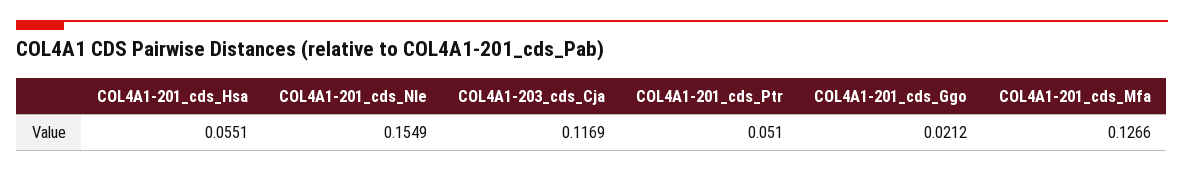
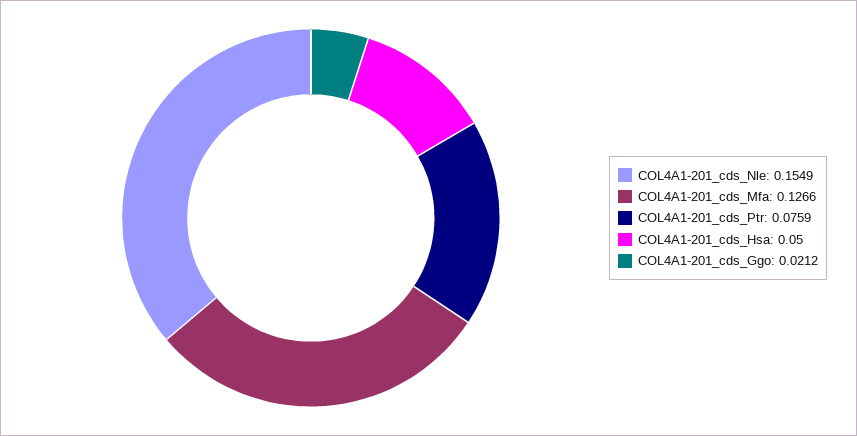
  {
-   "COL4A1-201_cds_Hsa": 0.0551,
+   "COL4A1-201_cds_Hsa": 0.05,
    "COL4A1-201_cds_Nle": 0.1549,
-   "COL4A1-203_cds_Cja": 0.1169,
-   "COL4A1-201_cds_Ptr": 0.051,
+   "COL4A1-201_cds_Ptr": 0.0759,
    "COL4A1-201_cds_Ggo": 0.0212,
    "COL4A1-201_cds_Mfa": 0.1266
  }

